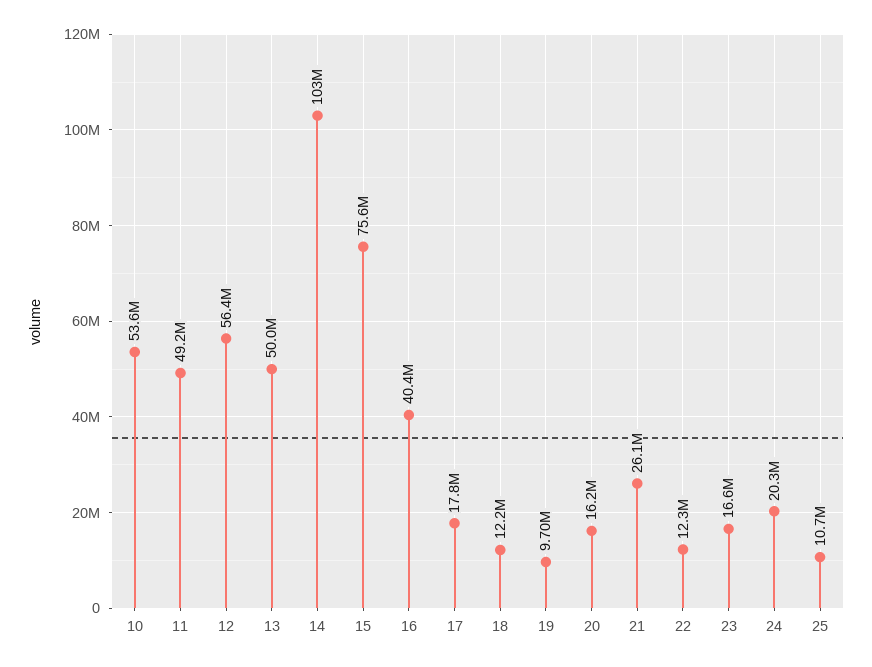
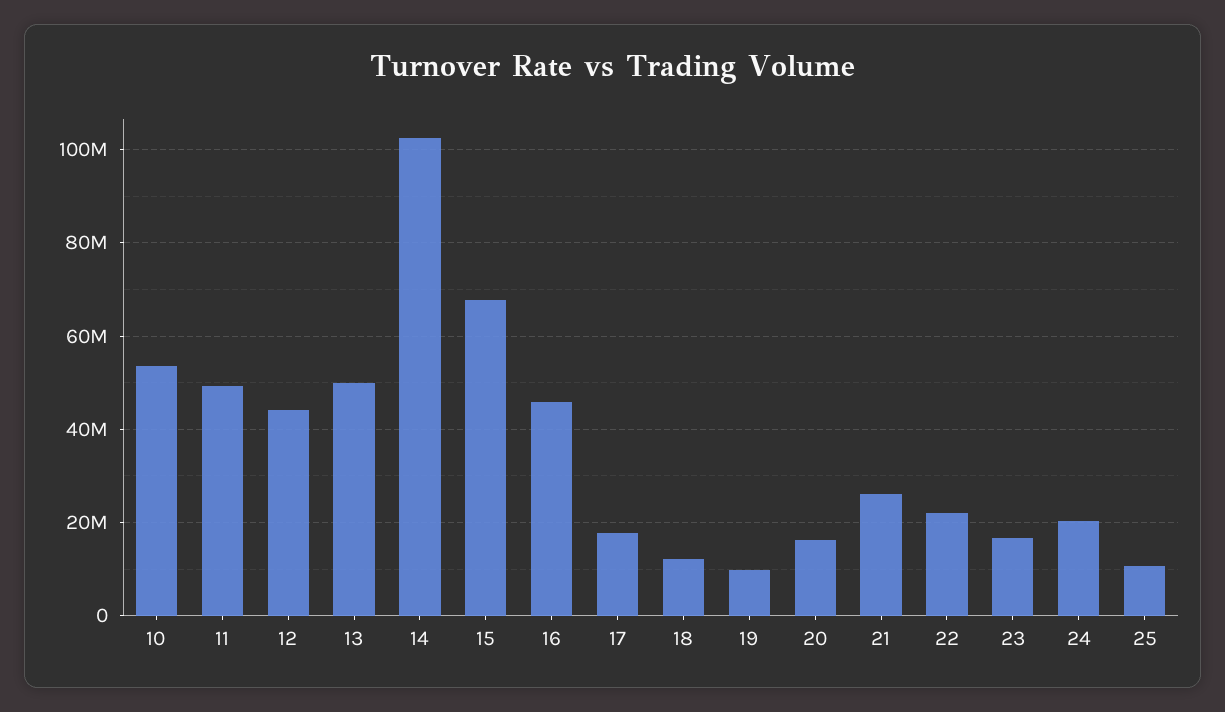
  {
    "10": 53600000,
    "11": 49200000,
-   "12": 56400000,
+   "12": 44000000,
    "13": 50000000,
    "14": 103000000,
-   "15": 75600000,
+   "15": 68000000,
-   "16": 40400000,
+   "16": 46000000,
    "17": 17800000,
    "18": 12200000,
    "19": 9700000,
    "20": 16200000,
    "21": 26100000,
-   "22": 12300000,
+   "22": 22000000,
    "23": 16600000,
    "24": 20300000,
    "25": 10700000
  }

